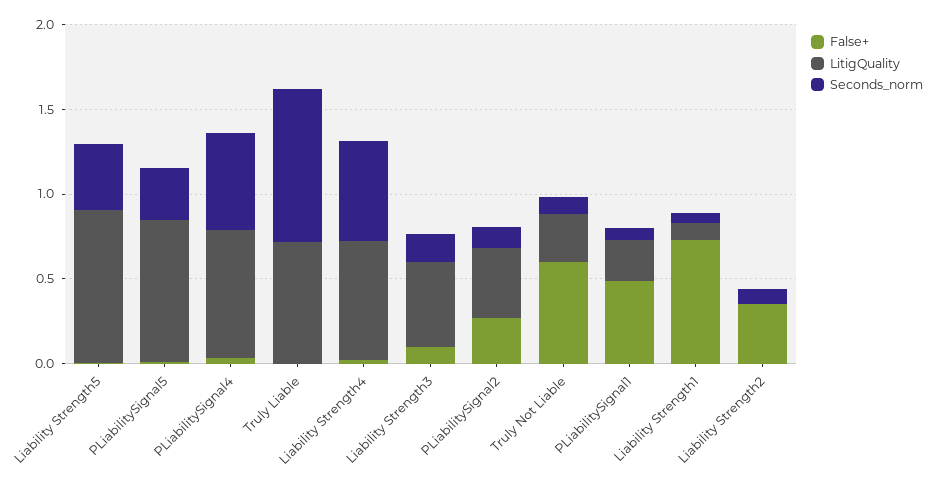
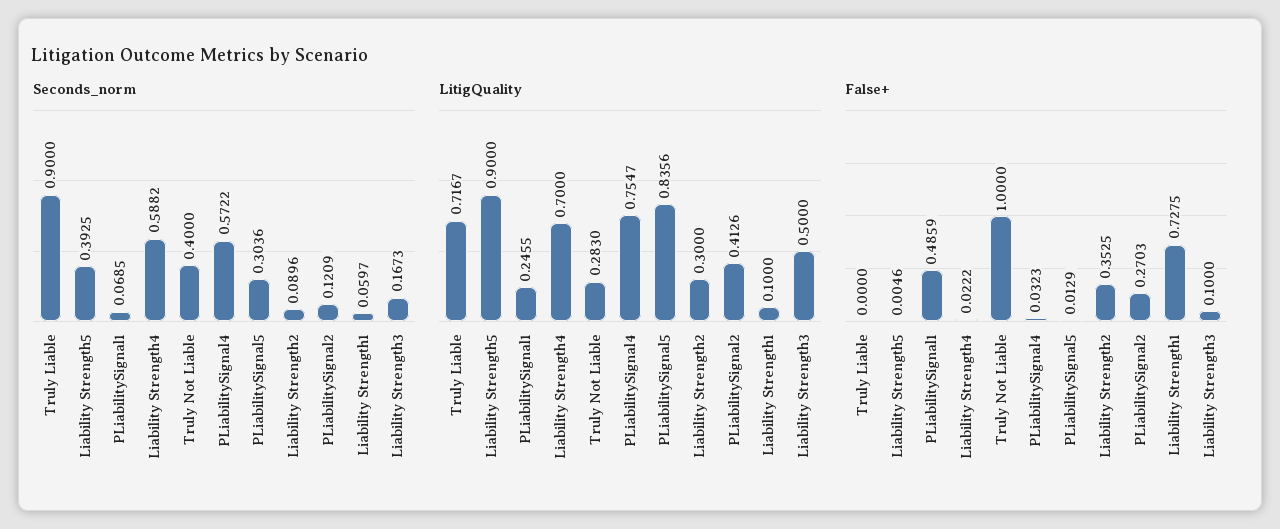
  {
    "False+": {
      "Liability Strength5": 0.0046,
      "PLiabilitySignal5": 0.0129,
      "PLiabilitySignal4": 0.0323,
      "Truly Liable": 0,
      "Liability Strength4": 0.0222,
      "Liability Strength3": 0.1,
      "PLiabilitySignal2": 0.2703,
-     "Truly Not Liable": 0.6,
+     "Truly Not Liable": 1,
      "PLiabilitySignal1": 0.4859,
      "Liability Strength1": 0.7275,
      "Liability Strength2": 0.3525
    },
    "LitigQuality": {
      "Liability Strength5": 0.9,
      "PLiabilitySignal5": 0.8356,
      "PLiabilitySignal4": 0.7547,
      "Truly Liable": 0.7167,
      "Liability Strength4": 0.7,
      "Liability Strength3": 0.5,
      "PLiabilitySignal2": 0.4126,
      "Truly Not Liable": 0.283,
      "PLiabilitySignal1": 0.2455,
      "Liability Strength1": 0.1,
-     "Liability Strength2": 0
+     "Liability Strength2": 0.3
    },
    "Seconds_norm": {
      "Liability Strength5": 0.3925,
      "PLiabilitySignal5": 0.3036,
      "PLiabilitySignal4": 0.5722,
      "Truly Liable": 0.9,
      "Liability Strength4": 0.5882,
      "Liability Strength3": 0.1673,
      "PLiabilitySignal2": 0.1209,
-     "Truly Not Liable": 0.1,
+     "Truly Not Liable": 0.4,
      "PLiabilitySignal1": 0.0685,
      "Liability Strength1": 0.0597,
      "Liability Strength2": 0.0896
    }
  }

